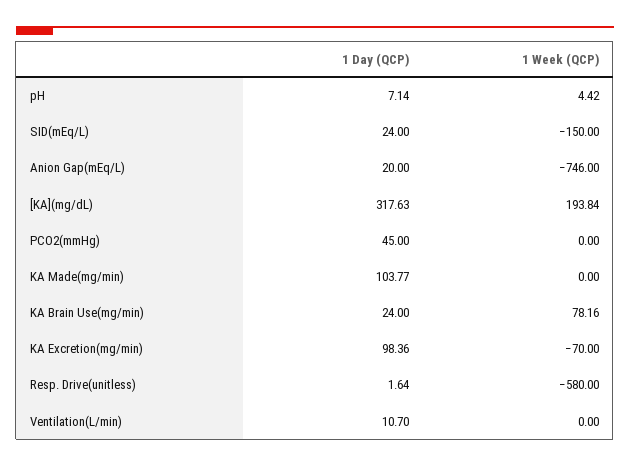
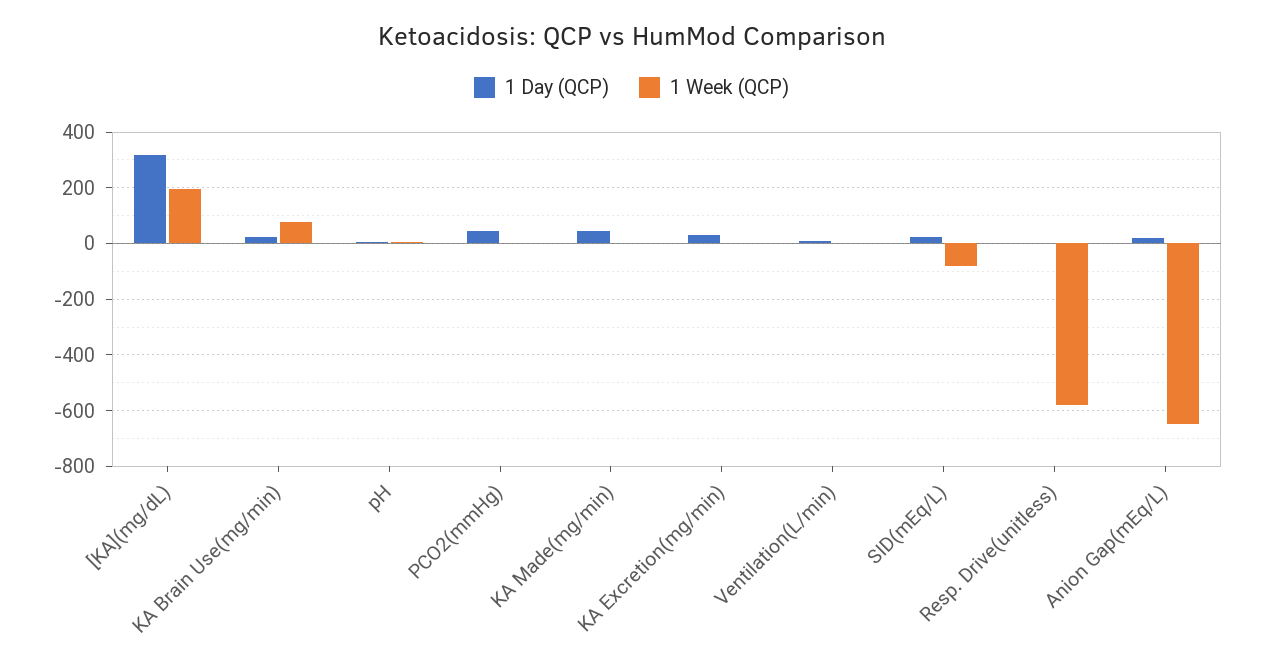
  {
    "1 Day (QCP)": {
      "pH": 7.14,
      "SID(mEq/L)": 24,
      "Anion Gap(mEq/L)": 20,
      "[KA](mg/dL)": 317.63,
      "PCO2(mmHg)": 45,
-     "KA Made(mg/min)": 103.77,
+     "KA Made(mg/min)": 50,
      "KA Brain Use(mg/min)": 24,
-     "KA Excretion(mg/min)": 98.36,
+     "KA Excretion(mg/min)": 25,
      "Resp. Drive(unitless)": 1.64,
      "Ventilation(L/min)": 10.7
    },
    "1 Week (QCP)": {
      "pH": 4.42,
-     "SID(mEq/L)": -150,
+     "SID(mEq/L)": -75,
-     "Anion Gap(mEq/L)": -746,
+     "Anion Gap(mEq/L)": -650,
      "[KA](mg/dL)": 193.84,
      "PCO2(mmHg)": 0,
      "KA Made(mg/min)": 0,
      "KA Brain Use(mg/min)": 78.16,
-     "KA Excretion(mg/min)": -70,
+     "KA Excretion(mg/min)": 0,
      "Resp. Drive(unitless)": -580,
      "Ventilation(L/min)": 0
    }
  }

